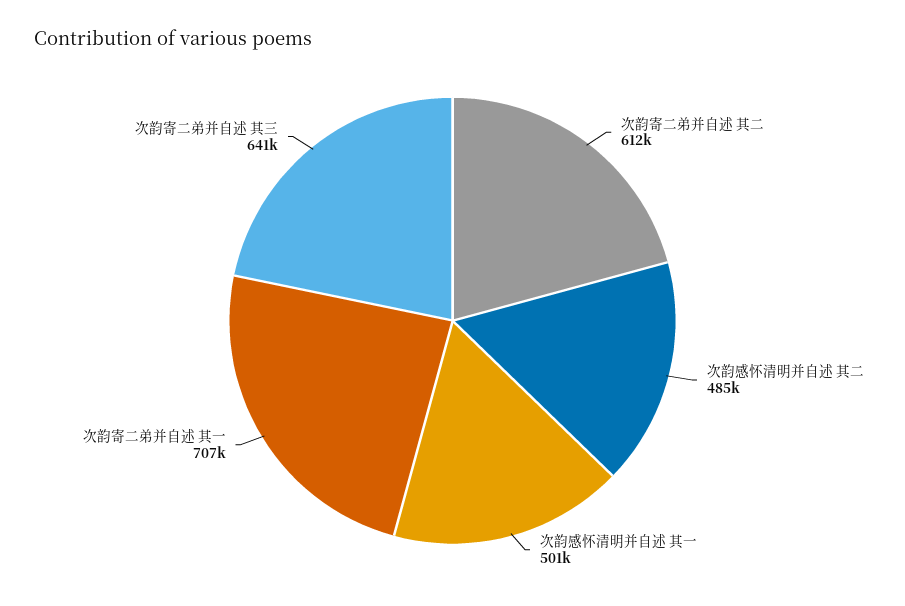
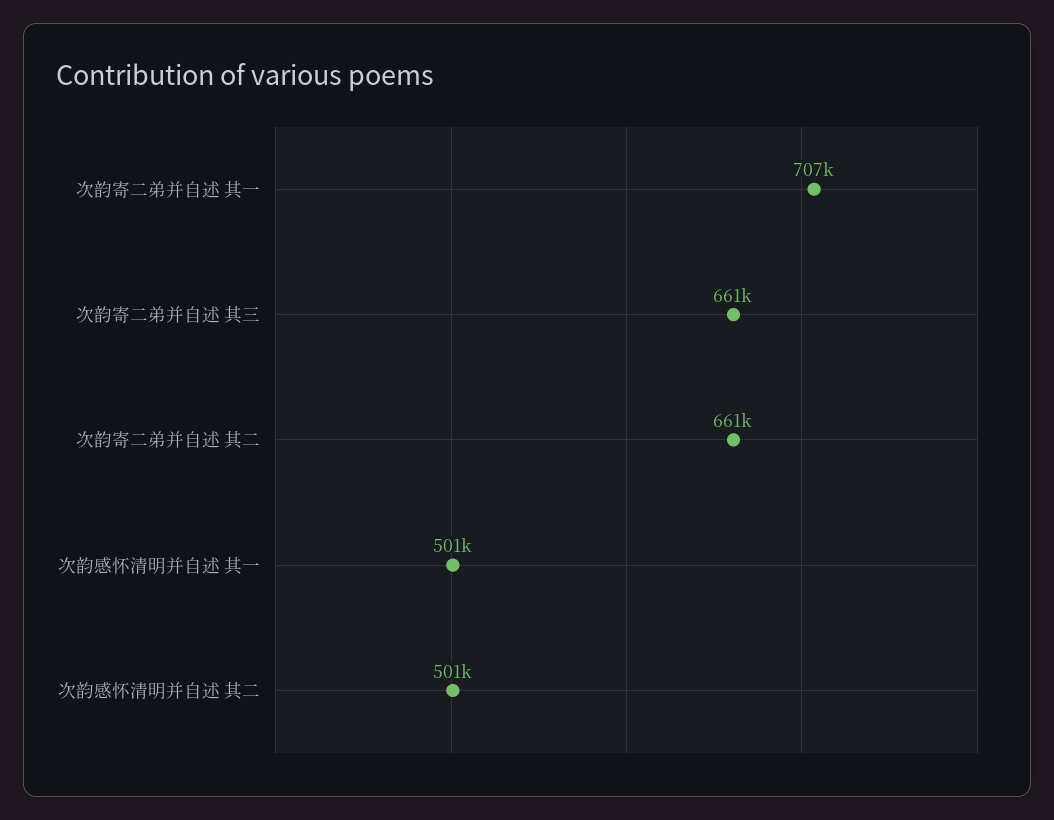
  {
-   "次韵寄二弟并自述 其二": 612000,
+   "次韵寄二弟并自述 其二": 661000,
-   "次韵感怀清明并自述 其二": 485000,
+   "次韵感怀清明并自述 其二": 501000,
    "次韵感怀清明并自述 其一": 501000,
    "次韵寄二弟并自述 其一": 707000,
-   "次韵寄二弟并自述 其三": 641000
+   "次韵寄二弟并自述 其三": 661000
  }

